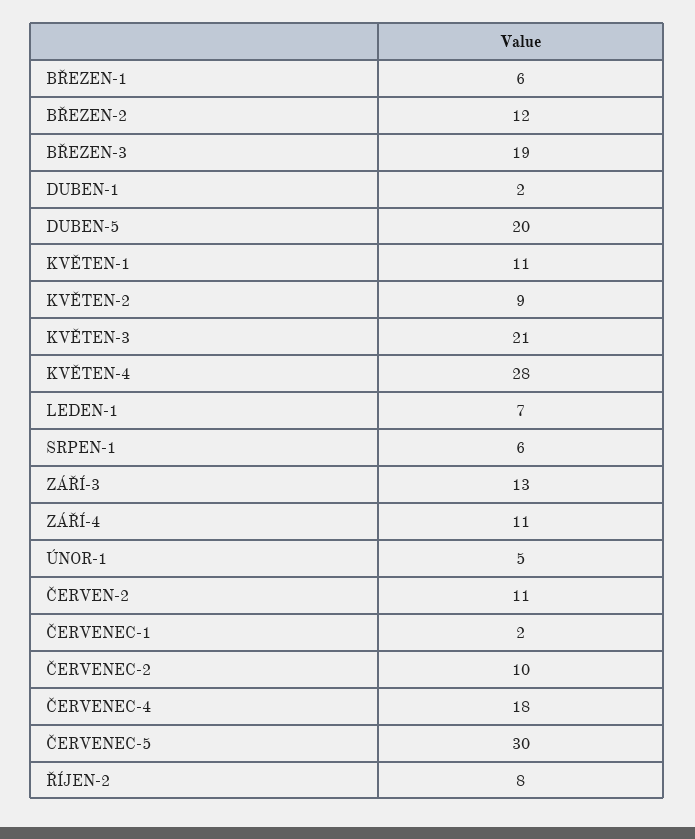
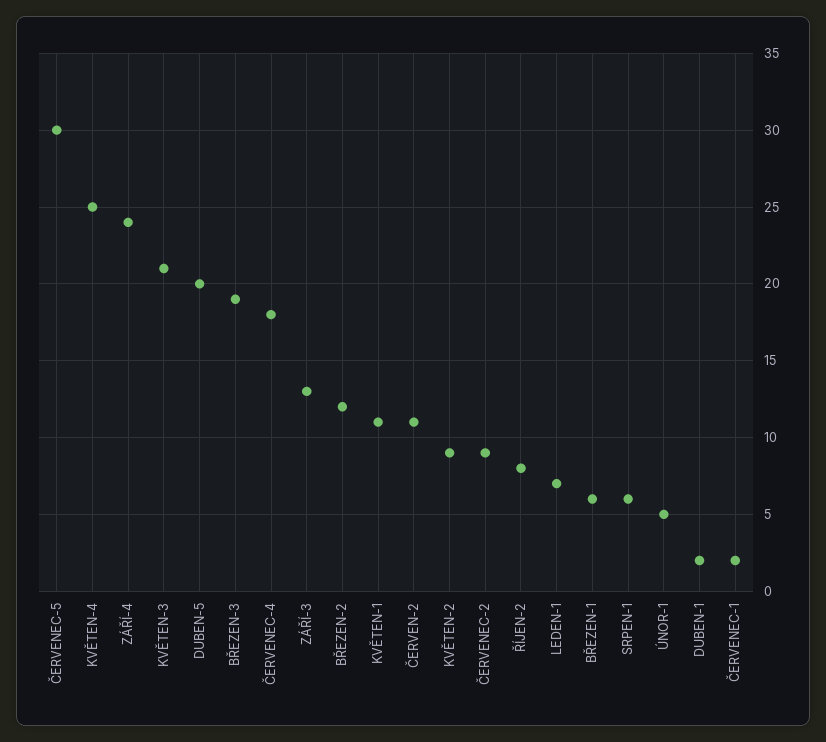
  {
    "BŘEZEN-1": 6,
    "BŘEZEN-2": 12,
    "BŘEZEN-3": 19,
    "DUBEN-1": 2,
    "DUBEN-5": 20,
    "KVĚTEN-1": 11,
    "KVĚTEN-2": 9,
    "KVĚTEN-3": 21,
-   "KVĚTEN-4": 28,
+   "KVĚTEN-4": 25,
    "LEDEN-1": 7,
    "SRPEN-1": 6,
    "ZÁŘÍ-3": 13,
-   "ZÁŘÍ-4": 11,
+   "ZÁŘÍ-4": 24,
    "ÚNOR-1": 5,
    "ČERVEN-2": 11,
    "ČERVENEC-1": 2,
-   "ČERVENEC-2": 10,
+   "ČERVENEC-2": 9,
    "ČERVENEC-4": 18,
    "ČERVENEC-5": 30,
    "ŘÍJEN-2": 8
  }

